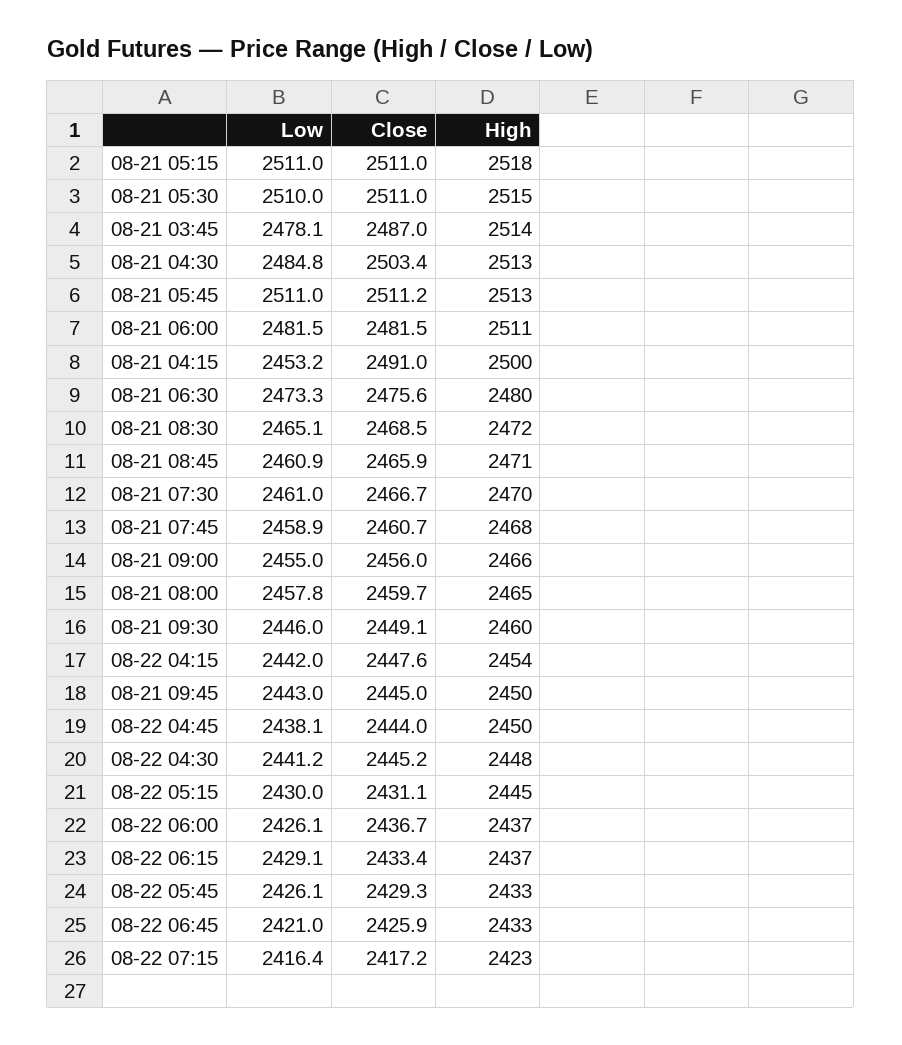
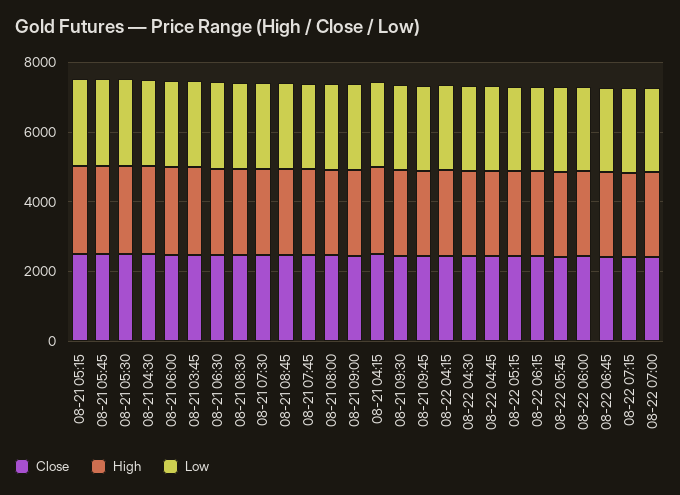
  {
    "Low": {
      "08-21 05:15": 2511,
      "08-21 05:30": 2510,
      "08-21 03:45": 2478.1,
      "08-21 04:30": 2484.8,
      "08-21 05:45": 2511,
      "08-21 06:00": 2481.5,
      "08-21 04:15": 2453.2,
      "08-21 06:30": 2473.3,
      "08-21 08:30": 2465.1,
      "08-21 08:45": 2460.9,
      "08-21 07:30": 2461,
      "08-21 07:45": 2458.9,
      "08-21 09:00": 2455,
      "08-21 08:00": 2457.8,
      "08-21 09:30": 2446,
      "08-22 04:15": 2442,
      "08-21 09:45": 2443,
      "08-22 04:45": 2438.1,
      "08-22 04:30": 2441.2,
      "08-22 05:15": 2430,
      "08-22 06:00": 2426.1,
      "08-22 06:15": 2429.1,
      "08-22 05:45": 2426.1,
      "08-22 06:45": 2421,
-     "08-22 07:15": 2416.4
+     "08-22 07:15": 2416.4,
+     "08-22 07:00": 2500
    },
    "Close": {
      "08-21 05:15": 2511,
      "08-21 05:30": 2511,
      "08-21 03:45": 2487,
      "08-21 04:30": 2503.4,
      "08-21 05:45": 2511.2,
      "08-21 06:00": 2481.5,
      "08-21 04:15": 2491,
      "08-21 06:30": 2475.6,
      "08-21 08:30": 2468.5,
      "08-21 08:45": 2465.9,
      "08-21 07:30": 2466.7,
      "08-21 07:45": 2460.7,
      "08-21 09:00": 2456,
      "08-21 08:00": 2459.7,
      "08-21 09:30": 2449.1,
      "08-22 04:15": 2447.6,
      "08-21 09:45": 2445,
      "08-22 04:45": 2444,
      "08-22 04:30": 2445.2,
      "08-22 05:15": 2431.1,
      "08-22 06:00": 2436.7,
      "08-22 06:15": 2433.4,
      "08-22 05:45": 2429.3,
      "08-22 06:45": 2425.9,
-     "08-22 07:15": 2417.2
+     "08-22 07:15": 2417.2,
+     "08-22 07:00": 2500
    },
    "High": {
      "08-21 05:15": 2518,
      "08-21 05:30": 2515,
      "08-21 03:45": 2514,
      "08-21 04:30": 2513,
      "08-21 05:45": 2513,
      "08-21 06:00": 2511,
      "08-21 04:15": 2500,
      "08-21 06:30": 2480,
      "08-21 08:30": 2472,
      "08-21 08:45": 2471,
      "08-21 07:30": 2470,
      "08-21 07:45": 2468,
      "08-21 09:00": 2466,
      "08-21 08:00": 2465,
      "08-21 09:30": 2460,
      "08-22 04:15": 2454,
      "08-21 09:45": 2450,
      "08-22 04:45": 2450,
      "08-22 04:30": 2448,
      "08-22 05:15": 2445,
      "08-22 06:00": 2437,
      "08-22 06:15": 2437,
      "08-22 05:45": 2433,
      "08-22 06:45": 2433,
-     "08-22 07:15": 2423
+     "08-22 07:15": 2423,
+     "08-22 07:00": 2500
    }
  }

